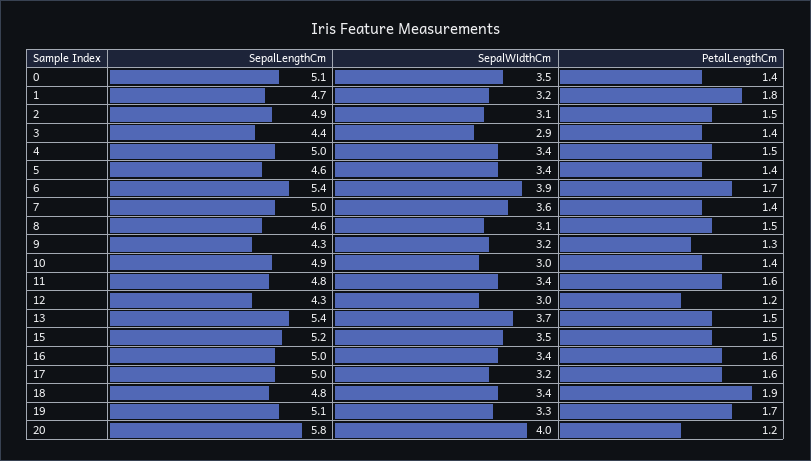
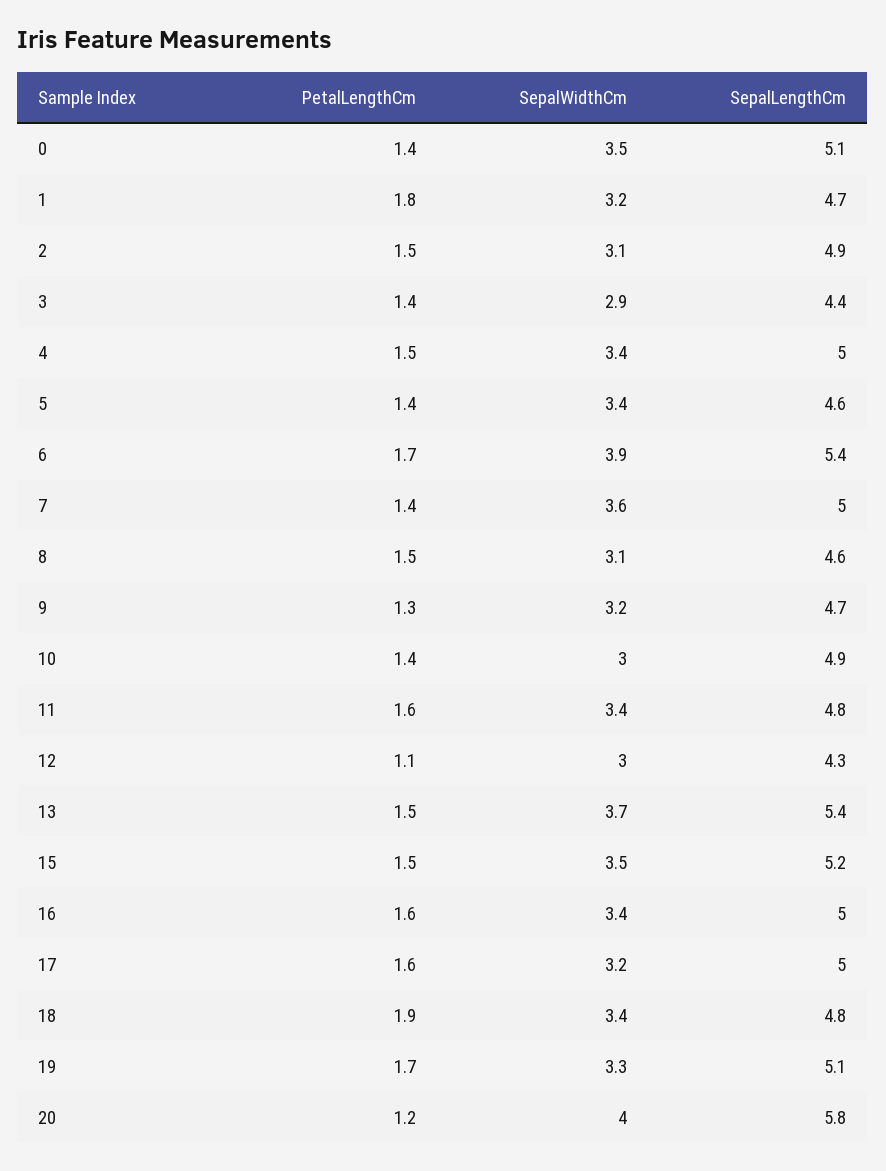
  {
    "SepalLengthCm": {
      "0": 5.1,
      "1": 4.7,
      "2": 4.9,
      "3": 4.4,
      "4": 5,
      "5": 4.6,
      "6": 5.4,
      "7": 5,
      "8": 4.6,
-     "9": 4.3,
+     "9": 4.7,
      "10": 4.9,
      "11": 4.8,
      "12": 4.3,
      "13": 5.4,
      "15": 5.2,
      "16": 5,
      "17": 5,
      "18": 4.8,
      "19": 5.1,
      "20": 5.8
    },
    "SepalWidthCm": {
      "0": 3.5,
      "1": 3.2,
      "2": 3.1,
      "3": 2.9,
      "4": 3.4,
      "5": 3.4,
      "6": 3.9,
      "7": 3.6,
      "8": 3.1,
      "9": 3.2,
      "10": 3,
      "11": 3.4,
      "12": 3,
      "13": 3.7,
      "15": 3.5,
      "16": 3.4,
      "17": 3.2,
      "18": 3.4,
      "19": 3.3,
      "20": 4
    },
    "PetalLengthCm": {
      "0": 1.4,
      "1": 1.8,
      "2": 1.5,
      "3": 1.4,
      "4": 1.5,
      "5": 1.4,
      "6": 1.7,
      "7": 1.4,
      "8": 1.5,
      "9": 1.3,
      "10": 1.4,
      "11": 1.6,
-     "12": 1.2,
+     "12": 1.1,
      "13": 1.5,
      "15": 1.5,
      "16": 1.6,
      "17": 1.6,
      "18": 1.9,
      "19": 1.7,
      "20": 1.2
    }
  }

